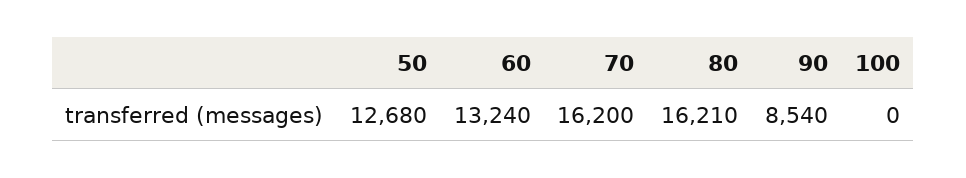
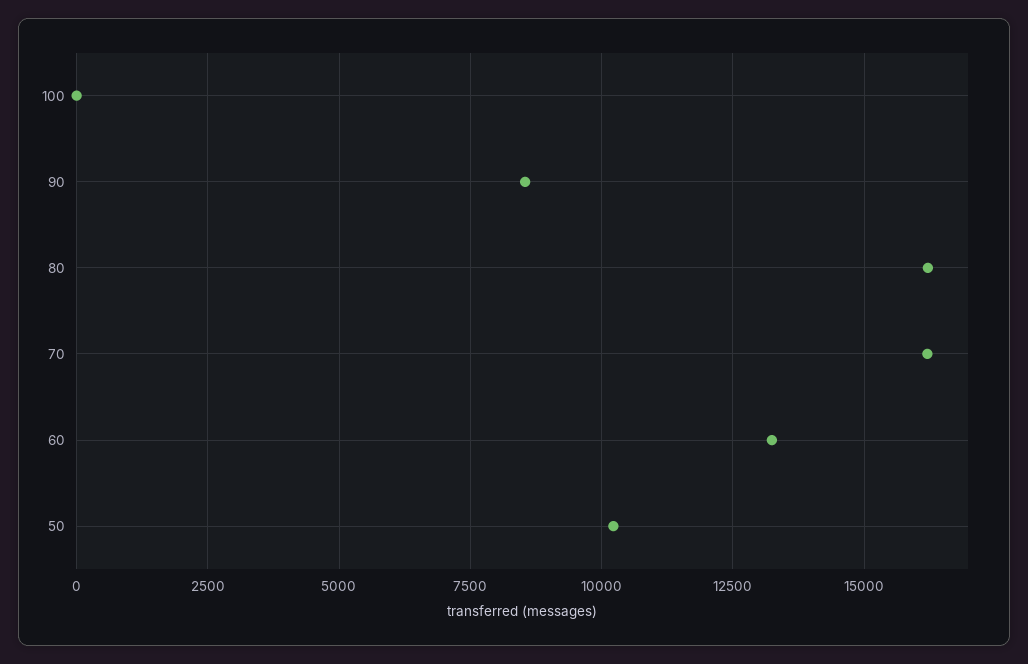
  {
-   "50": 12680,
+   "50": 10250,
    "60": 13240,
    "70": 16200,
    "80": 16210,
    "90": 8540,
    "100": 0
  }

